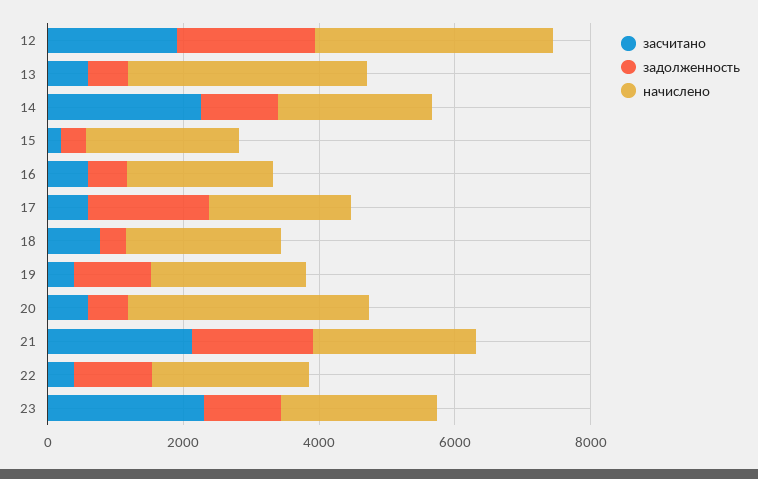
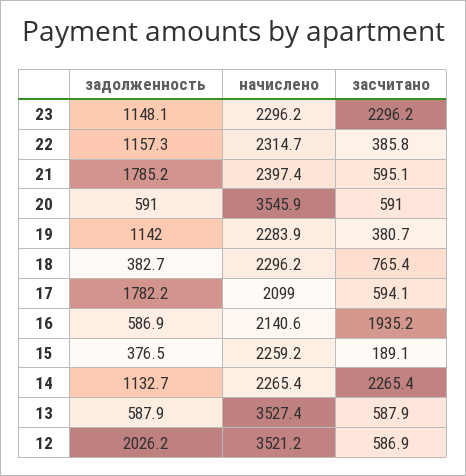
  {
    "засчитано": {
-     "12": 2000,
+     "12": 586.9,
      "13": 587.9,
      "14": 2265.4,
      "15": 189.1,
-     "16": 500,
+     "16": 1935.2,
      "17": 594.1,
      "18": 765.4,
      "19": 380.7,
      "20": 591,
-     "21": 2000,
+     "21": 595.1,
      "22": 385.8,
      "23": 2296.2
    },
    "задолженность": {
      "12": 2026.2,
      "13": 587.9,
      "14": 1132.7,
      "15": 376.5,
      "16": 586.9,
      "17": 1782.2,
      "18": 382.7,
      "19": 1142,
      "20": 591,
      "21": 1785.2,
      "22": 1157.3,
      "23": 1148.1
    },
    "начислено": {
      "12": 3521.2,
      "13": 3527.4,
      "14": 2265.4,
      "15": 2259.2,
      "16": 2140.6,
      "17": 2099,
      "18": 2296.2,
      "19": 2283.9,
      "20": 3545.9,
      "21": 2397.4,
      "22": 2314.7,
      "23": 2296.2
    }
  }

